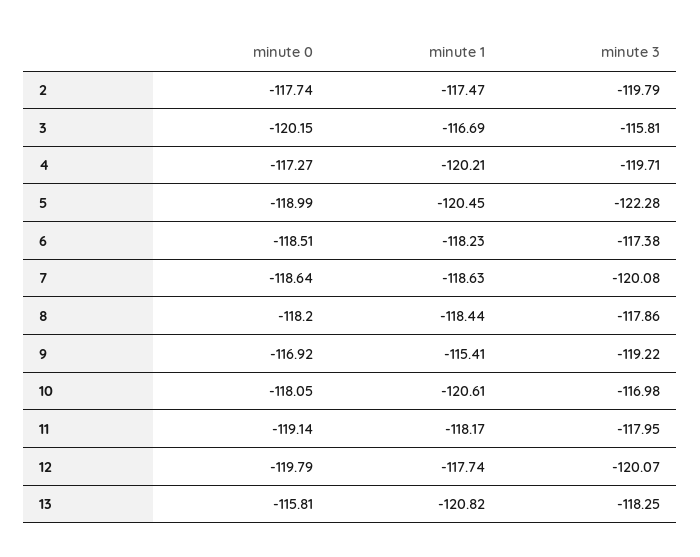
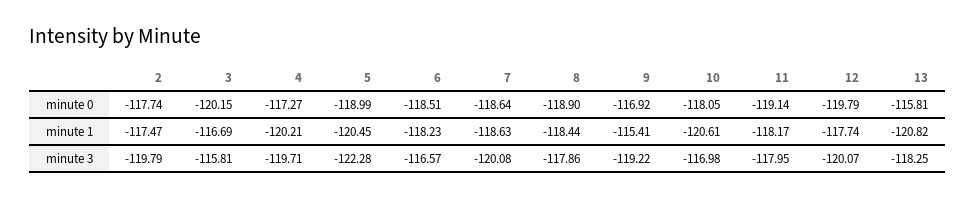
  {
    "minute 0": {
      "2": -117.74,
      "3": -120.15,
      "4": -117.27,
      "5": -118.99,
      "6": -118.51,
      "7": -118.64,
-     "8": -118.2,
+     "8": -118.9,
      "9": -116.92,
      "10": -118.05,
      "11": -119.14,
      "12": -119.79,
      "13": -115.81
    },
    "minute 1": {
      "2": -117.47,
      "3": -116.69,
      "4": -120.21,
      "5": -120.45,
      "6": -118.23,
      "7": -118.63,
      "8": -118.44,
      "9": -115.41,
      "10": -120.61,
      "11": -118.17,
      "12": -117.74,
      "13": -120.82
    },
    "minute 3": {
      "2": -119.79,
      "3": -115.81,
      "4": -119.71,
      "5": -122.28,
-     "6": -117.38,
+     "6": -116.57,
      "7": -120.08,
      "8": -117.86,
      "9": -119.22,
      "10": -116.98,
      "11": -117.95,
      "12": -120.07,
      "13": -118.25
    }
  }

